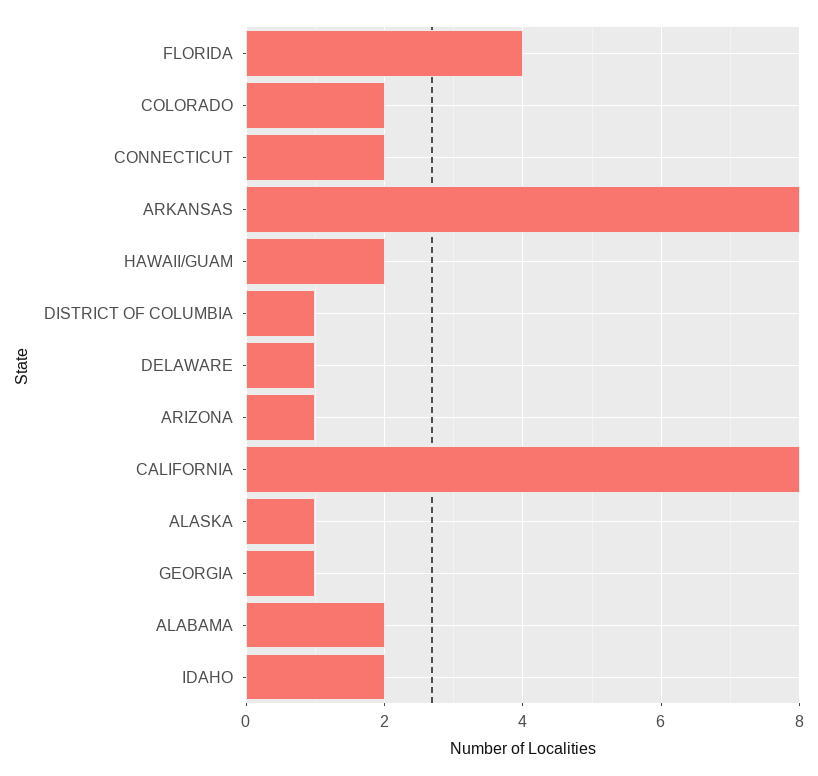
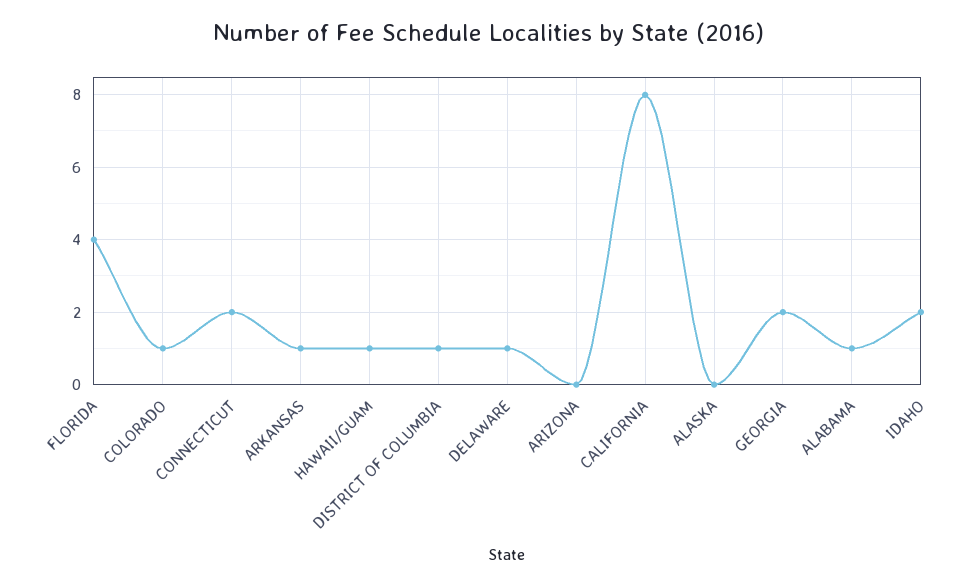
  {
    "FLORIDA": 4,
-   "COLORADO": 2,
+   "COLORADO": 1,
    "CONNECTICUT": 2,
-   "ARKANSAS": 8,
+   "ARKANSAS": 1,
-   "HAWAII/GUAM": 2,
+   "HAWAII/GUAM": 1,
    "DISTRICT OF COLUMBIA": 1,
    "DELAWARE": 1,
-   "ARIZONA": 1,
+   "ARIZONA": 0,
    "CALIFORNIA": 8,
-   "ALASKA": 1,
+   "ALASKA": 0,
-   "GEORGIA": 1,
+   "GEORGIA": 2,
-   "ALABAMA": 2,
+   "ALABAMA": 1,
    "IDAHO": 2
  }

